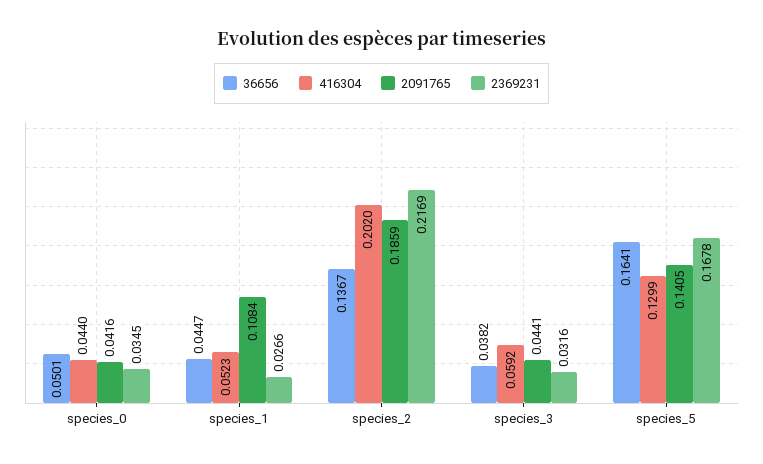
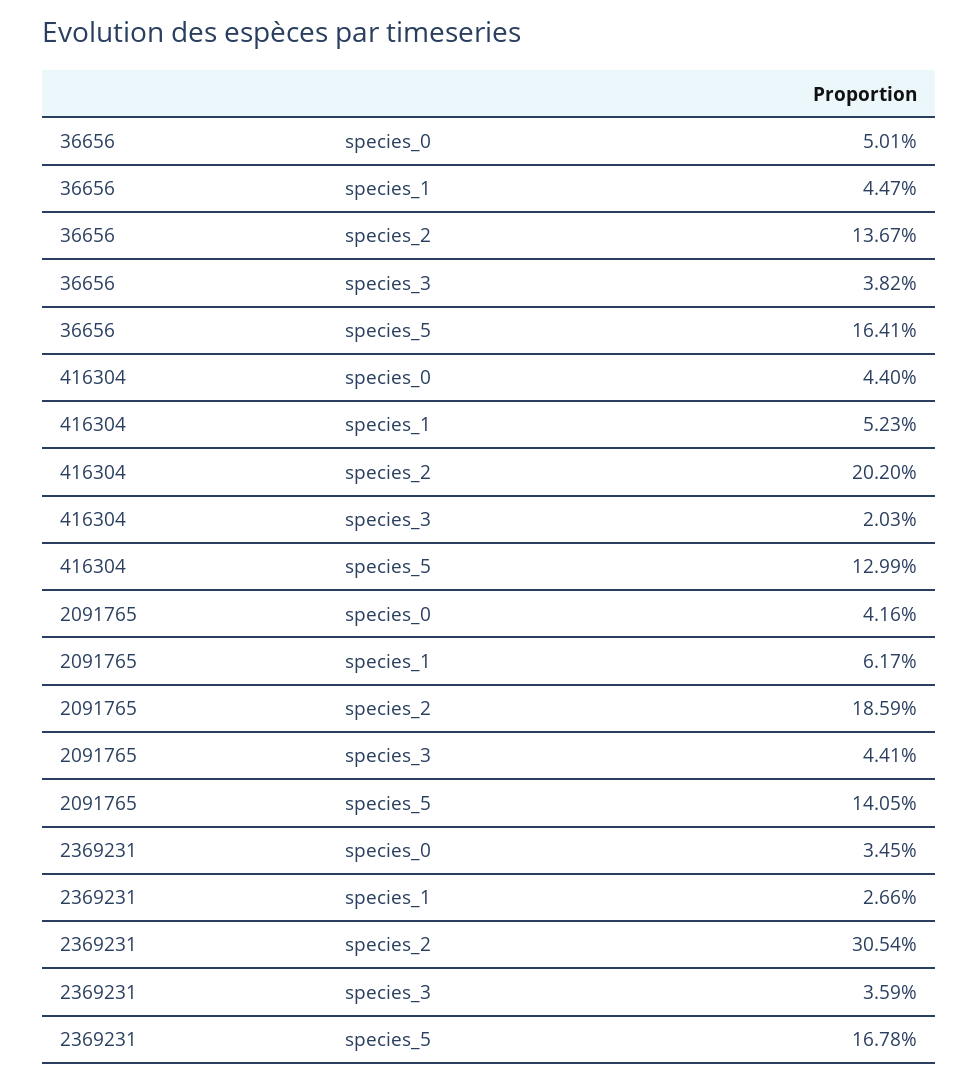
  {
    "36656": {
      "species_0": 0.0501,
      "species_1": 0.0447,
      "species_2": 0.1367,
      "species_3": 0.0382,
      "species_5": 0.1641
    },
    "416304": {
      "species_0": 0.044,
      "species_1": 0.0523,
      "species_2": 0.202,
-     "species_3": 0.0592,
+     "species_3": 0.0203,
      "species_5": 0.1299
    },
    "2091765": {
      "species_0": 0.0416,
-     "species_1": 0.1084,
+     "species_1": 0.0617,
      "species_2": 0.1859,
      "species_3": 0.0441,
      "species_5": 0.1405
    },
    "2369231": {
      "species_0": 0.0345,
      "species_1": 0.0266,
-     "species_2": 0.2169,
+     "species_2": 0.3054,
-     "species_3": 0.0316,
+     "species_3": 0.0359,
      "species_5": 0.1678
    }
  }

